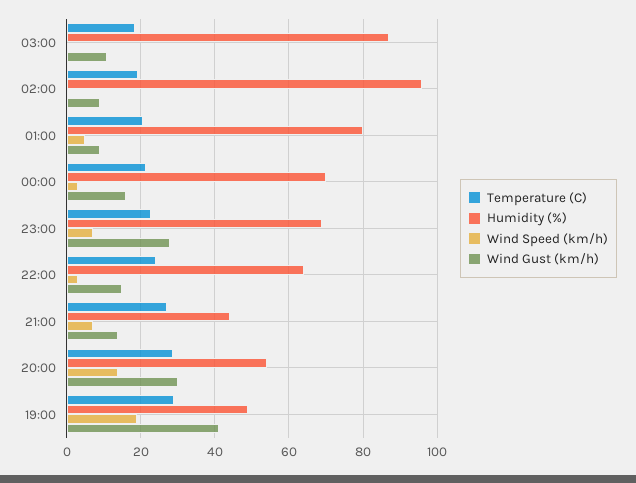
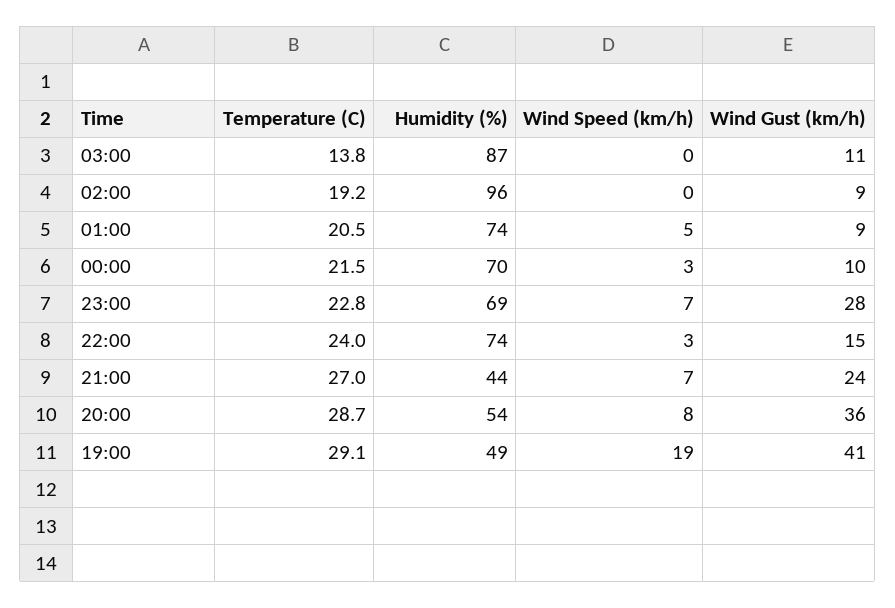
  {
    "Temperature (C)": {
-     "03:00": 18,
+     "03:00": 13.8,
      "02:00": 19.2,
      "01:00": 20.5,
      "00:00": 21.5,
      "23:00": 22.8,
      "22:00": 24,
      "21:00": 27,
      "20:00": 28.7,
      "19:00": 29.1
    },
    "Humidity (%)": {
      "03:00": 87,
      "02:00": 96,
-     "01:00": 80,
+     "01:00": 74,
      "00:00": 70,
      "23:00": 69,
-     "22:00": 64,
+     "22:00": 74,
      "21:00": 44,
      "20:00": 54,
      "19:00": 49
    },
    "Wind Speed (km/h)": {
      "03:00": 0,
      "02:00": 0,
      "01:00": 5,
      "00:00": 3,
      "23:00": 7,
      "22:00": 3,
      "21:00": 7,
-     "20:00": 14,
+     "20:00": 8,
      "19:00": 19
    },
    "Wind Gust (km/h)": {
      "03:00": 11,
      "02:00": 9,
      "01:00": 9,
-     "00:00": 16,
+     "00:00": 10,
      "23:00": 28,
      "22:00": 15,
-     "21:00": 14,
+     "21:00": 24,
-     "20:00": 30,
+     "20:00": 36,
      "19:00": 41
    }
  }

